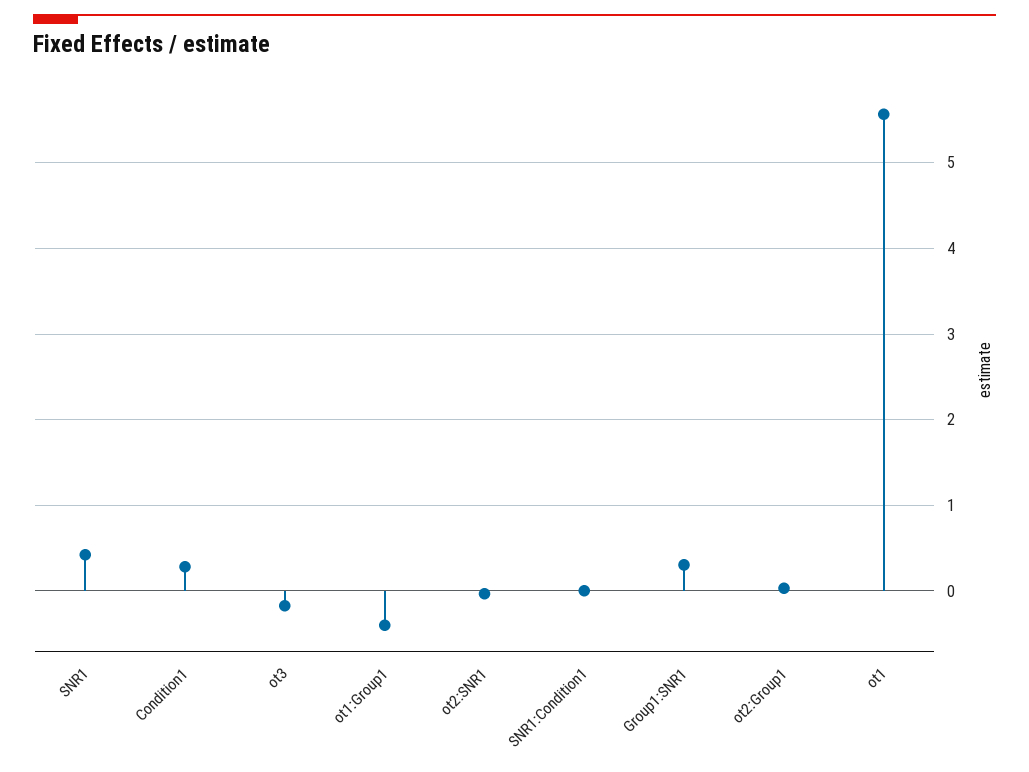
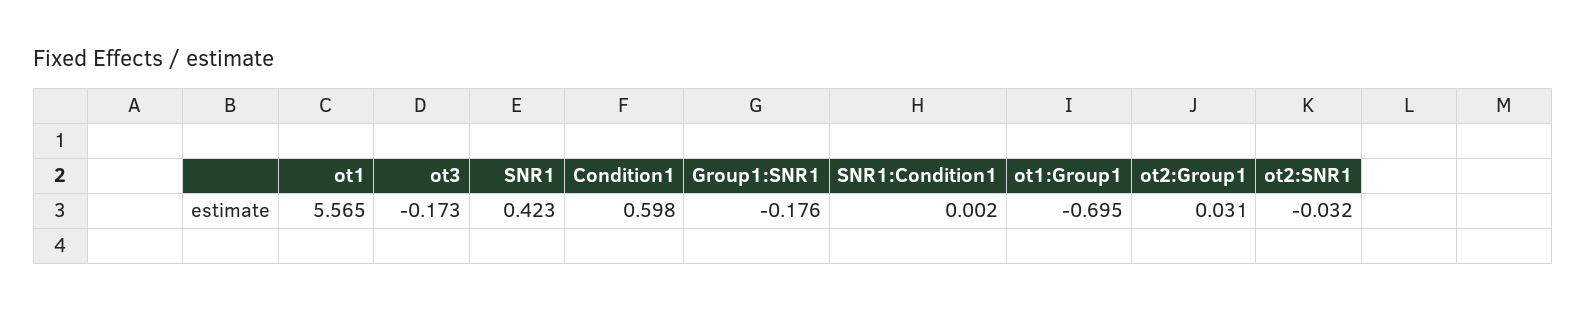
  {
    "SNR1": 0.423,
-   "Condition1": 0.3,
+   "Condition1": 0.598,
    "ot3": -0.173,
-   "ot1:Group1": -0.4,
+   "ot1:Group1": -0.695,
    "ot2:SNR1": -0.032,
    "SNR1:Condition1": 0.002,
-   "Group1:SNR1": 0.3,
+   "Group1:SNR1": -0.176,
    "ot2:Group1": 0.031,
    "ot1": 5.565
  }

